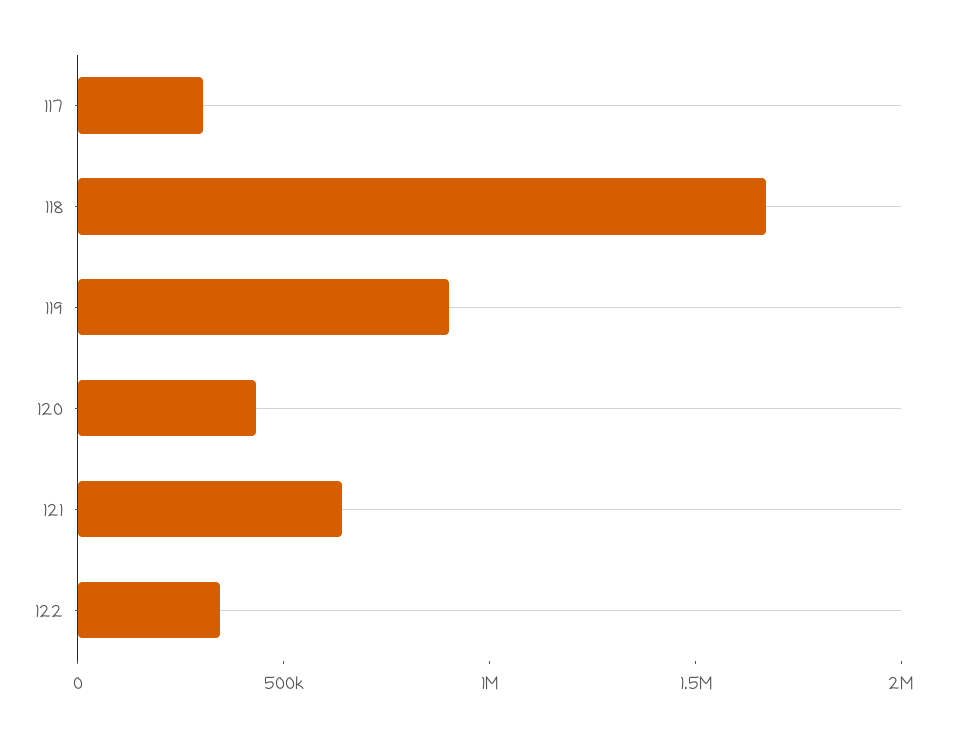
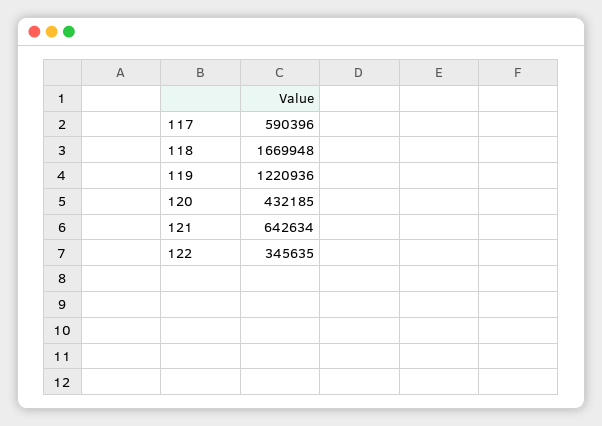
  {
-   "117": 300000,
+   "117": 590396,
    "118": 1669948,
-   "119": 900000,
+   "119": 1220936,
    "120": 432185,
    "121": 642634,
    "122": 345635
  }

